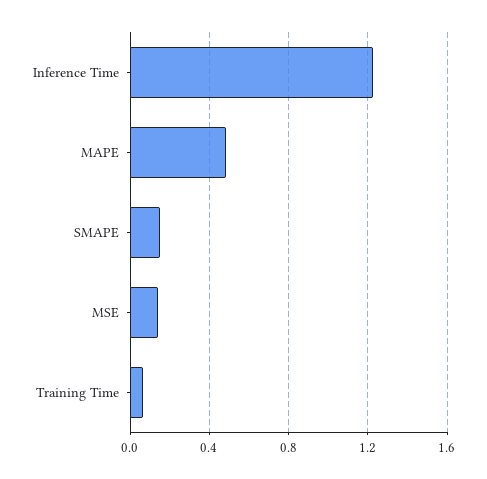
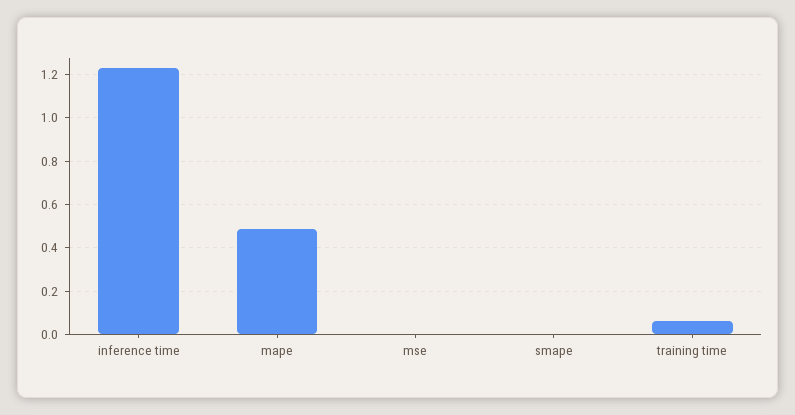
  {
    "Inference Time": 1.25,
    "MAPE": 0.5,
-   "SMAPE": 0.15,
+   "SMAPE": 0,
-   "MSE": 0.15,
+   "MSE": 0,
    "Training Time": 0.05
  }

